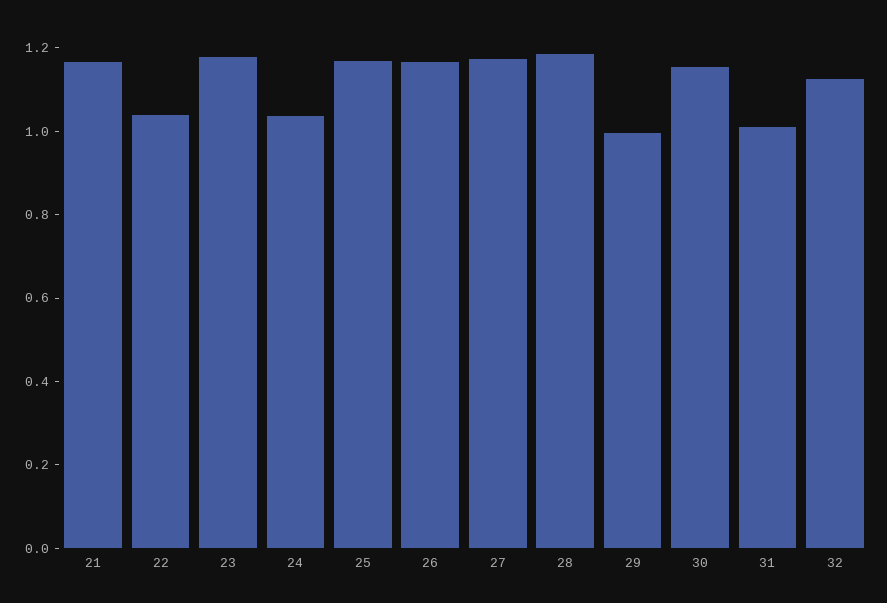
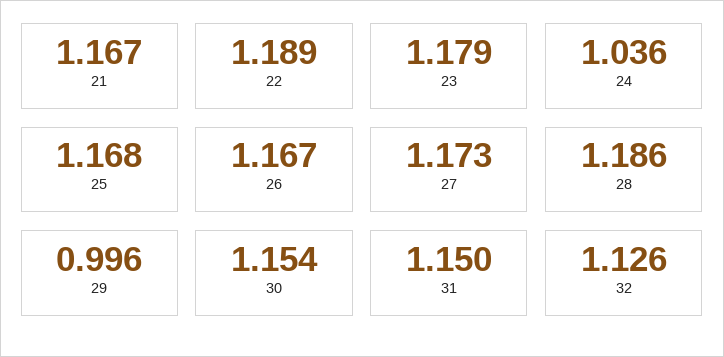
  {
    "21": 1.167,
-   "22": 1.05,
+   "22": 1.189,
    "23": 1.179,
    "24": 1.036,
    "25": 1.168,
    "26": 1.167,
    "27": 1.173,
    "28": 1.186,
    "29": 0.996,
    "30": 1.154,
-   "31": 1,
+   "31": 1.15,
    "32": 1.126
  }

